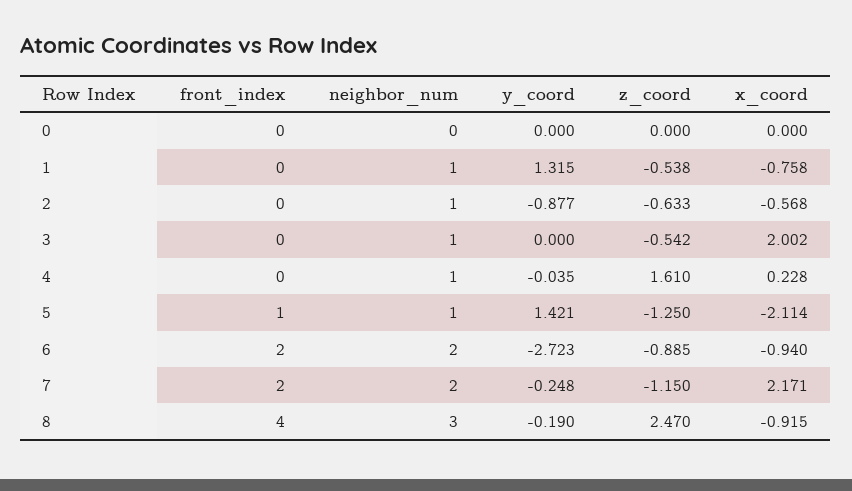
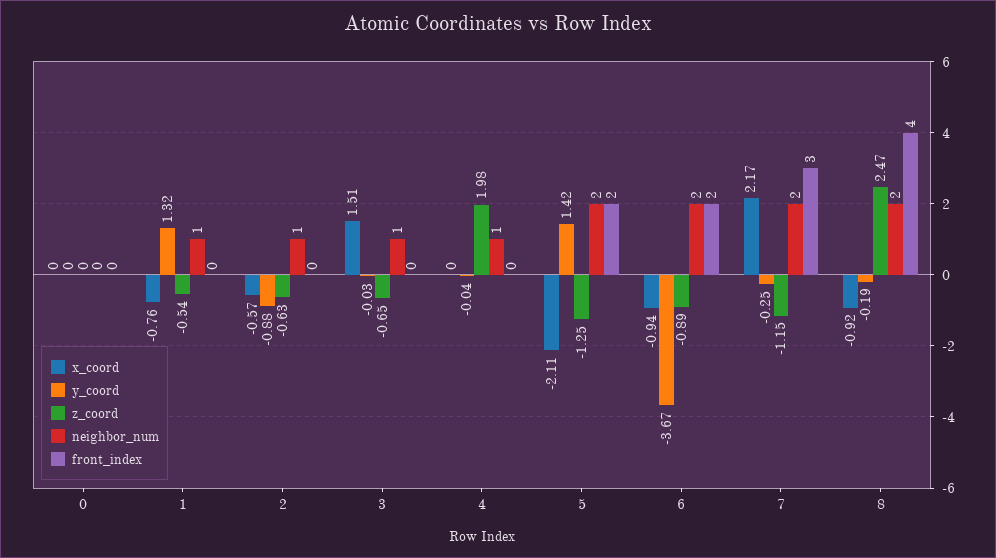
  {
    "front_index": {
      "0": 0,
      "1": 0,
      "2": 0,
      "3": 0,
      "4": 0,
-     "5": 1,
+     "5": 2,
      "6": 2,
-     "7": 2,
+     "7": 3,
      "8": 4
    },
    "neighbor_num": {
      "0": 0,
      "1": 1,
      "2": 1,
      "3": 1,
      "4": 1,
-     "5": 1,
+     "5": 2,
      "6": 2,
      "7": 2,
-     "8": 3
+     "8": 2
    },
    "y_coord": {
      "0": 0,
      "1": 1.315,
      "2": -0.877,
-     "3": 0,
+     "3": -0.03,
      "4": -0.035,
      "5": 1.421,
-     "6": -2.723,
+     "6": -3.67,
      "7": -0.248,
      "8": -0.19
    },
    "z_coord": {
      "0": 0,
      "1": -0.538,
      "2": -0.633,
-     "3": -0.542,
+     "3": -0.65,
-     "4": 1.61,
+     "4": 1.98,
      "5": -1.25,
      "6": -0.885,
      "7": -1.15,
      "8": 2.47
    },
    "x_coord": {
      "0": 0,
      "1": -0.758,
      "2": -0.568,
-     "3": 2.002,
+     "3": 1.51,
-     "4": 0.228,
+     "4": 0,
      "5": -2.114,
      "6": -0.94,
      "7": 2.171,
      "8": -0.915
    }
  }

